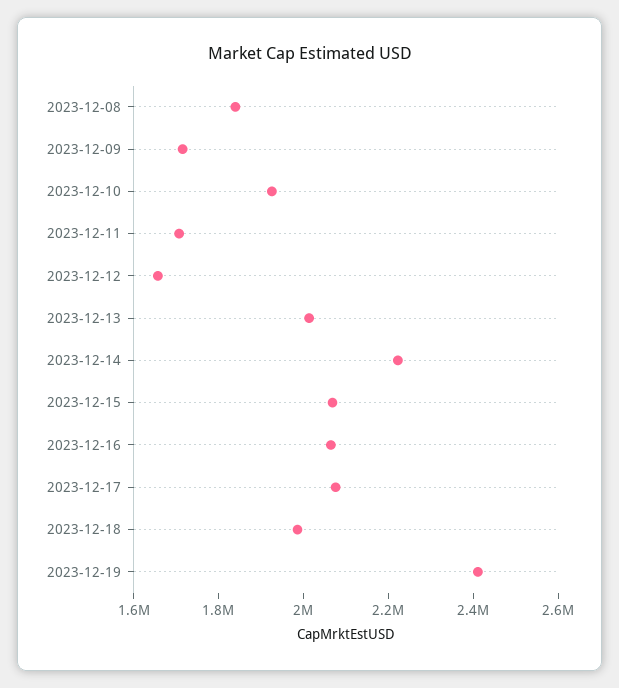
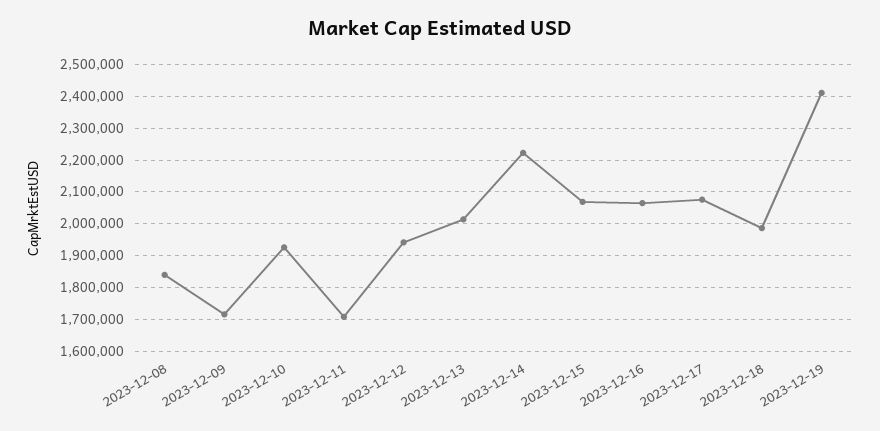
  {
    "2023-12-08": 1840000,
    "2023-12-09": 1720000,
    "2023-12-10": 1920000,
    "2023-12-11": 1700000,
-   "2023-12-12": 1650000,
+   "2023-12-12": 1940000,
    "2023-12-13": 2020000,
    "2023-12-14": 2220000,
    "2023-12-15": 2060000,
    "2023-12-16": 2060000,
    "2023-12-17": 2080000,
    "2023-12-18": 1980000,
    "2023-12-19": 2420000
  }

